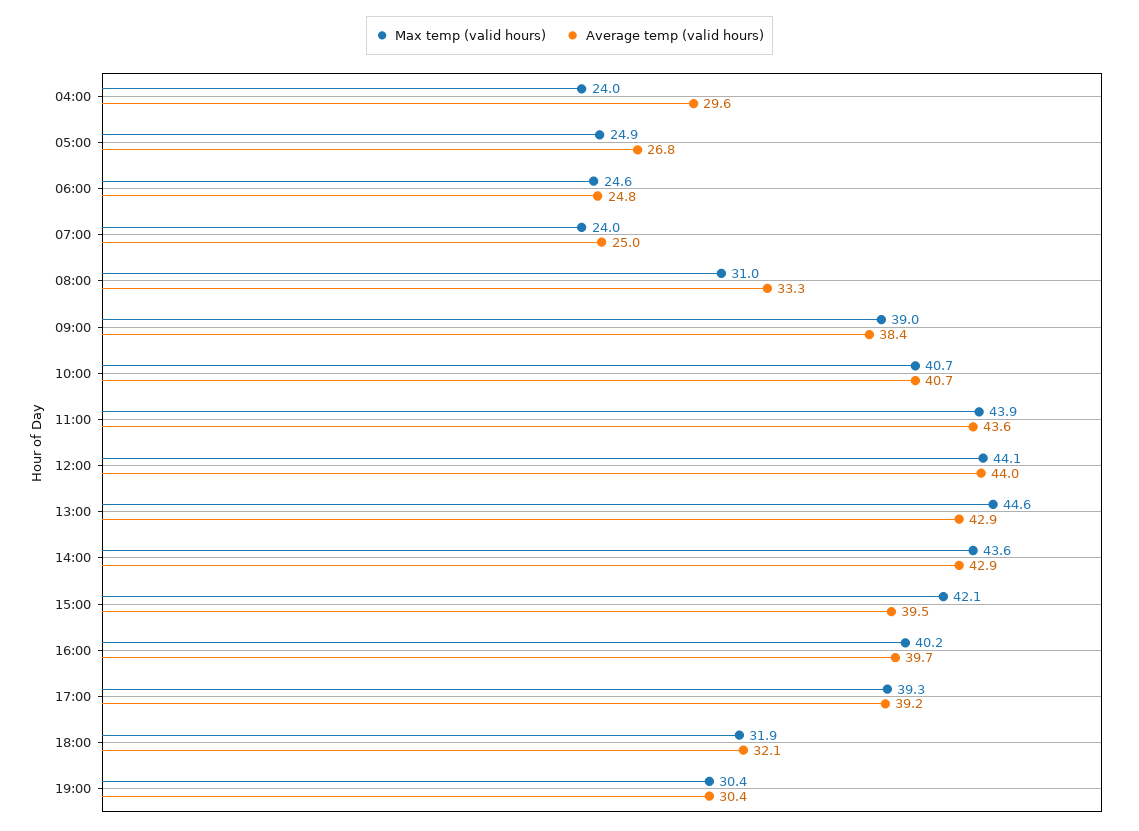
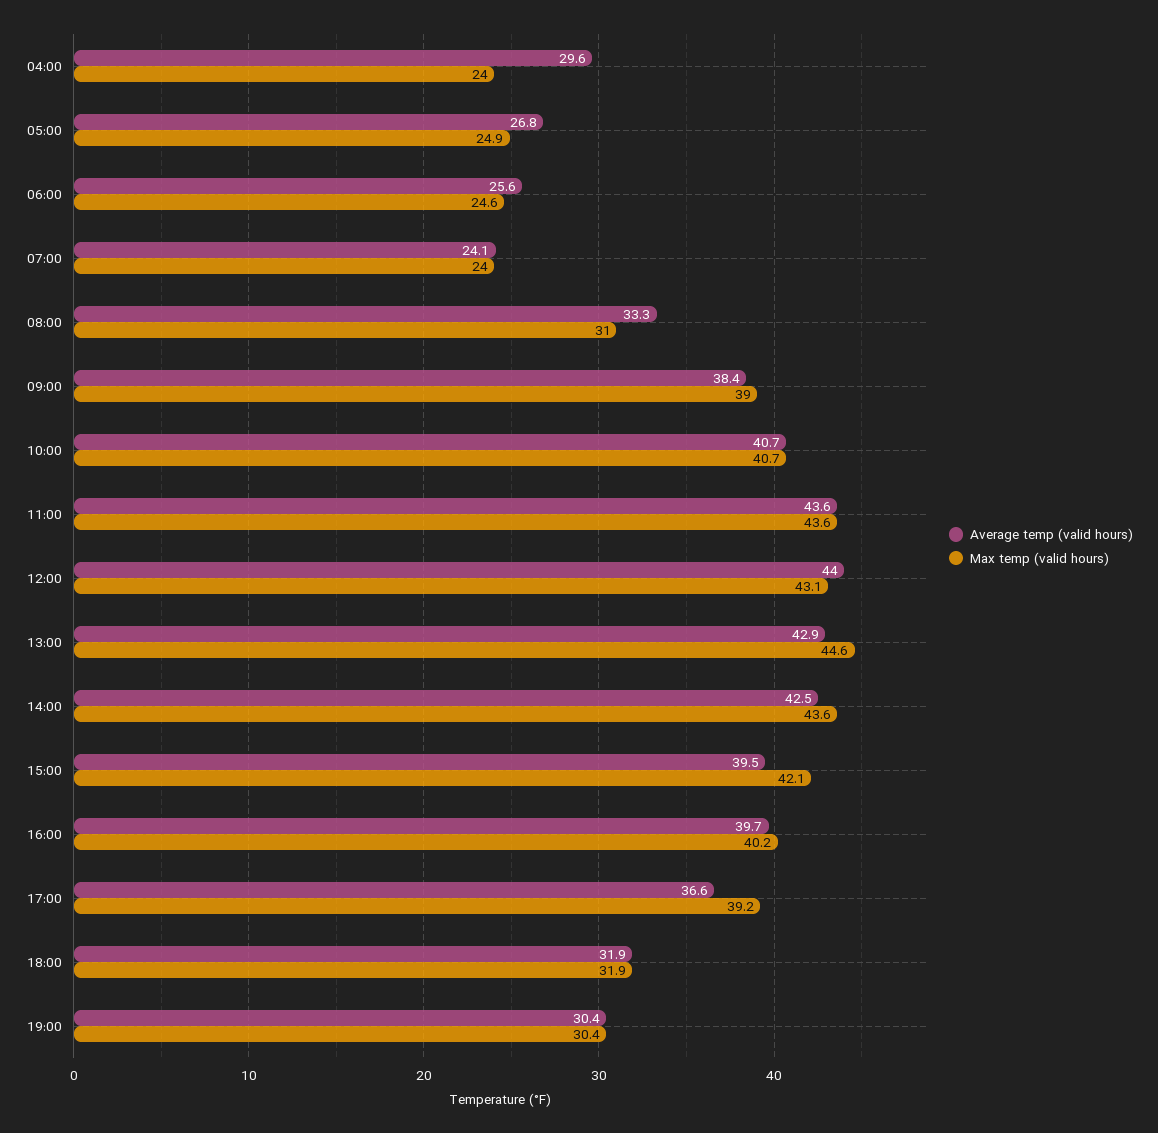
  {
    "Max temp (valid hours)": {
      "04:00": 24,
      "05:00": 24.9,
      "06:00": 24.6,
      "07:00": 24,
      "08:00": 31,
      "09:00": 39,
      "10:00": 40.7,
-     "11:00": 43.9,
+     "11:00": 43.6,
-     "12:00": 44.1,
+     "12:00": 43.1,
      "13:00": 44.6,
      "14:00": 43.6,
      "15:00": 42.1,
      "16:00": 40.2,
-     "17:00": 39.3,
+     "17:00": 39.2,
      "18:00": 31.9,
      "19:00": 30.4
    },
    "Average temp (valid hours)": {
      "04:00": 29.6,
      "05:00": 26.8,
-     "06:00": 24.8,
+     "06:00": 25.6,
-     "07:00": 25,
+     "07:00": 24.1,
      "08:00": 33.3,
      "09:00": 38.4,
      "10:00": 40.7,
      "11:00": 43.6,
      "12:00": 44,
      "13:00": 42.9,
-     "14:00": 42.9,
+     "14:00": 42.5,
      "15:00": 39.5,
      "16:00": 39.7,
-     "17:00": 39.2,
+     "17:00": 36.6,
-     "18:00": 32.1,
+     "18:00": 31.9,
      "19:00": 30.4
    }
  }

